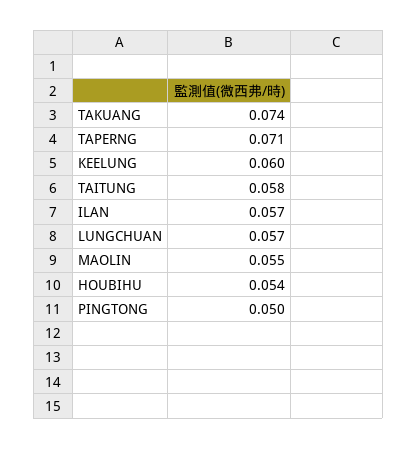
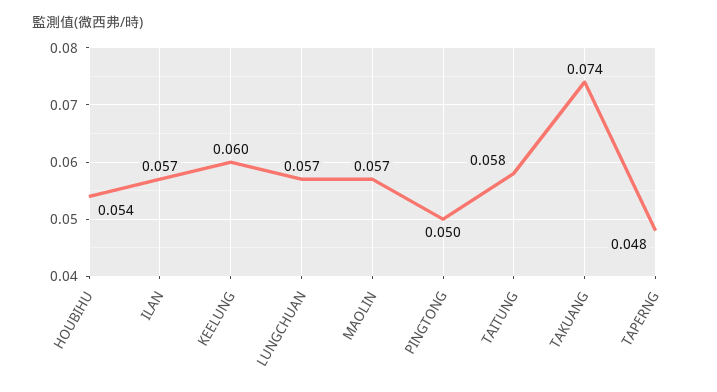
  {
    "TAKUANG": 0.074,
-   "TAPERNG": 0.071,
+   "TAPERNG": 0.048,
    "KEELUNG": 0.06,
    "TAITUNG": 0.058,
    "ILAN": 0.057,
    "LUNGCHUAN": 0.057,
-   "MAOLIN": 0.055,
+   "MAOLIN": 0.057,
    "HOUBIHU": 0.054,
    "PINGTONG": 0.05
  }

